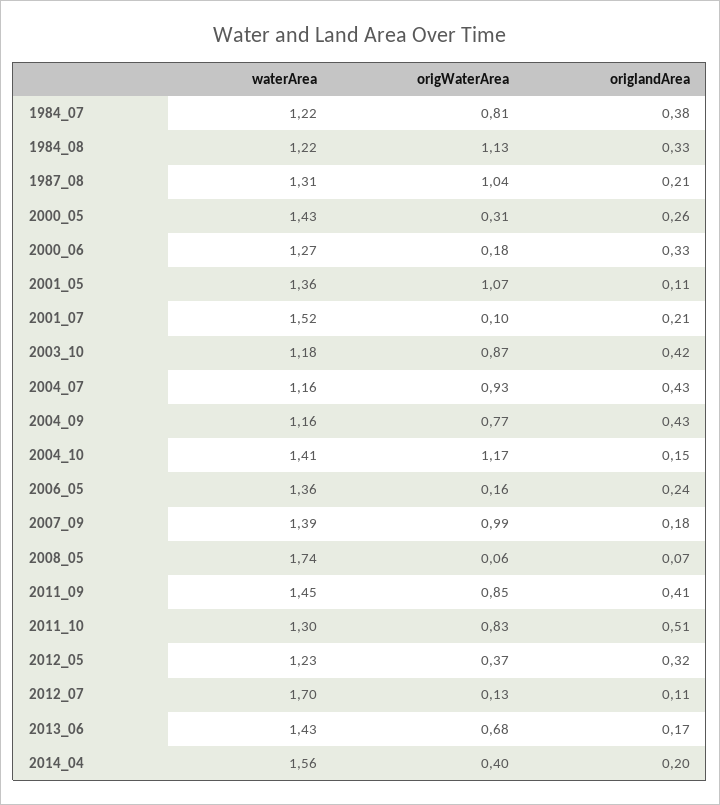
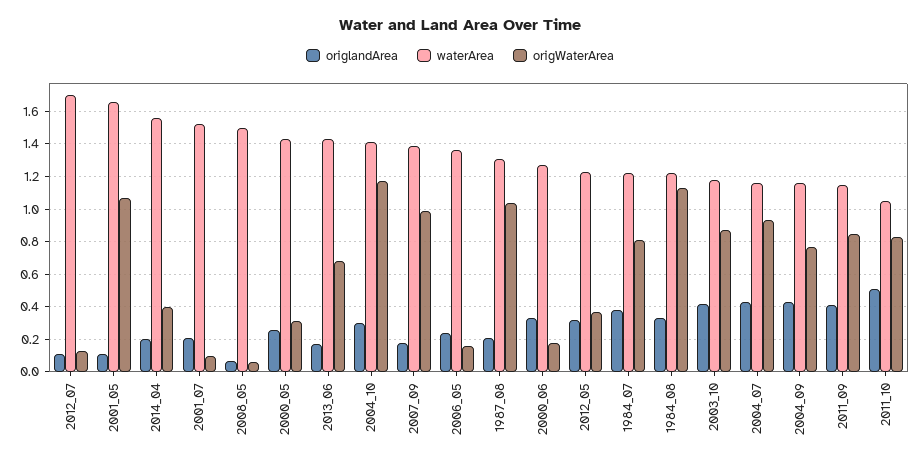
  {
    "waterArea": {
      "1984_07": 1.22,
      "1984_08": 1.22,
      "1987_08": 1.31,
      "2000_05": 1.43,
      "2000_06": 1.27,
-     "2001_05": 1.36,
+     "2001_05": 1.65,
      "2001_07": 1.52,
      "2003_10": 1.18,
      "2004_07": 1.16,
      "2004_09": 1.16,
      "2004_10": 1.41,
      "2006_05": 1.36,
      "2007_09": 1.39,
-     "2008_05": 1.74,
+     "2008_05": 1.5,
-     "2011_09": 1.45,
+     "2011_09": 1.15,
-     "2011_10": 1.3,
+     "2011_10": 1.05,
      "2012_05": 1.23,
      "2012_07": 1.7,
      "2013_06": 1.43,
      "2014_04": 1.56
    },
    "origWaterArea": {
      "1984_07": 0.81,
      "1984_08": 1.13,
      "1987_08": 1.04,
      "2000_05": 0.31,
      "2000_06": 0.18,
      "2001_05": 1.07,
      "2001_07": 0.1,
      "2003_10": 0.87,
      "2004_07": 0.93,
      "2004_09": 0.77,
      "2004_10": 1.17,
      "2006_05": 0.16,
      "2007_09": 0.99,
      "2008_05": 0.06,
      "2011_09": 0.85,
      "2011_10": 0.83,
      "2012_05": 0.37,
      "2012_07": 0.13,
      "2013_06": 0.68,
      "2014_04": 0.4
    },
    "origlandArea": {
      "1984_07": 0.38,
      "1984_08": 0.33,
      "1987_08": 0.21,
      "2000_05": 0.26,
      "2000_06": 0.33,
      "2001_05": 0.11,
      "2001_07": 0.21,
      "2003_10": 0.42,
      "2004_07": 0.43,
      "2004_09": 0.43,
-     "2004_10": 0.15,
+     "2004_10": 0.3,
      "2006_05": 0.24,
      "2007_09": 0.18,
      "2008_05": 0.07,
      "2011_09": 0.41,
      "2011_10": 0.51,
      "2012_05": 0.32,
      "2012_07": 0.11,
      "2013_06": 0.17,
      "2014_04": 0.2
    }
  }

